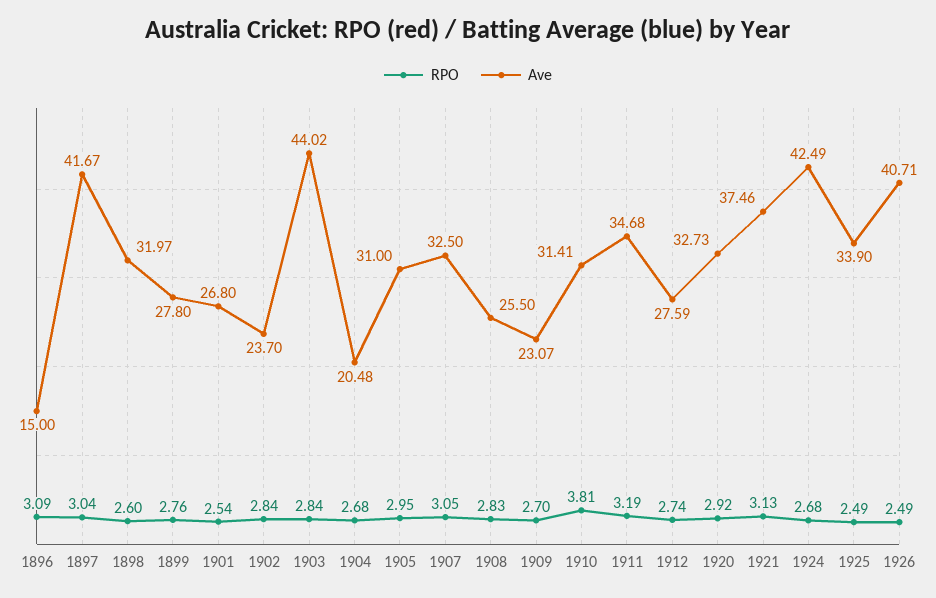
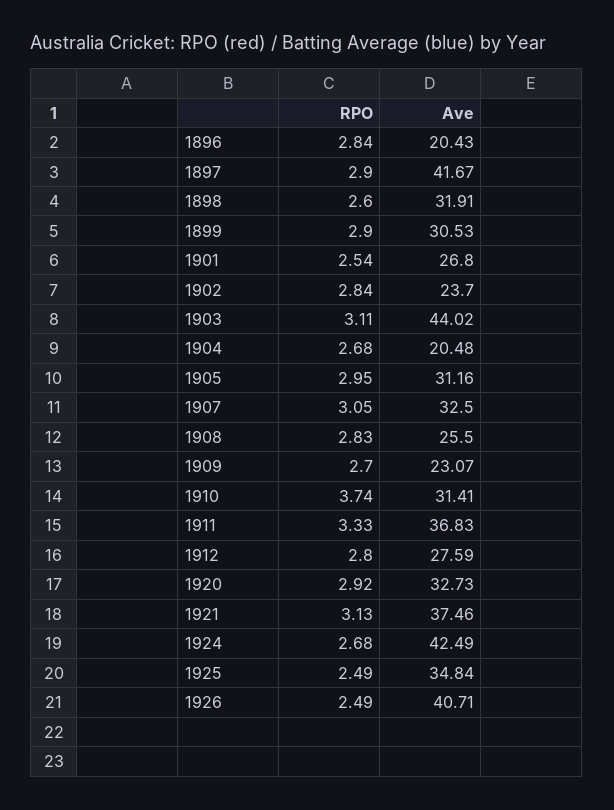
  {
    "RPO": {
-     "1896": 3.09,
+     "1896": 2.84,
-     "1897": 3.04,
+     "1897": 2.9,
      "1898": 2.6,
-     "1899": 2.76,
+     "1899": 2.9,
      "1901": 2.54,
      "1902": 2.84,
-     "1903": 2.84,
+     "1903": 3.11,
      "1904": 2.68,
      "1905": 2.95,
      "1907": 3.05,
      "1908": 2.83,
      "1909": 2.7,
-     "1910": 3.81,
+     "1910": 3.74,
-     "1911": 3.19,
+     "1911": 3.33,
-     "1912": 2.74,
+     "1912": 2.8,
      "1920": 2.92,
      "1921": 3.13,
      "1924": 2.68,
      "1925": 2.49,
      "1926": 2.49
    },
    "Ave": {
-     "1896": 15,
+     "1896": 20.43,
      "1897": 41.67,
-     "1898": 31.97,
+     "1898": 31.91,
-     "1899": 27.8,
+     "1899": 30.53,
      "1901": 26.8,
      "1902": 23.7,
      "1903": 44.02,
      "1904": 20.48,
-     "1905": 31,
+     "1905": 31.16,
      "1907": 32.5,
      "1908": 25.5,
      "1909": 23.07,
      "1910": 31.41,
-     "1911": 34.68,
+     "1911": 36.83,
      "1912": 27.59,
      "1920": 32.73,
      "1921": 37.46,
      "1924": 42.49,
-     "1925": 33.9,
+     "1925": 34.84,
      "1926": 40.71
    }
  }

